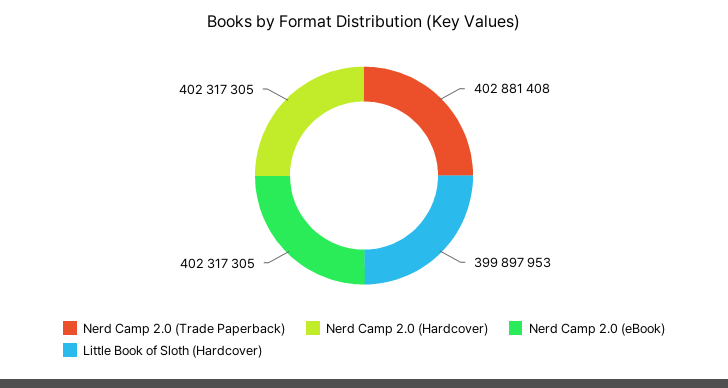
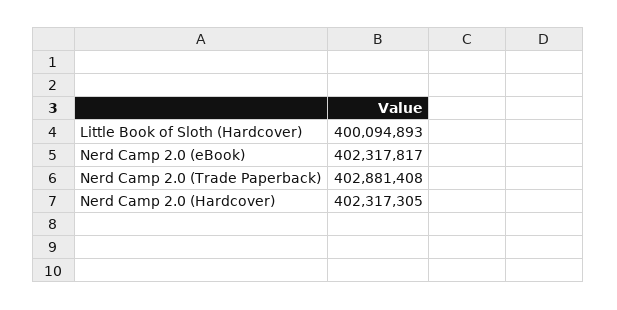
  {
    "Nerd Camp 2.0 (Trade Paperback)": 402881408,
    "Nerd Camp 2.0 (Hardcover)": 402317305,
-   "Nerd Camp 2.0 (eBook)": 402317305,
+   "Nerd Camp 2.0 (eBook)": 402317817,
-   "Little Book of Sloth (Hardcover)": 399897953
+   "Little Book of Sloth (Hardcover)": 400094893
  }

